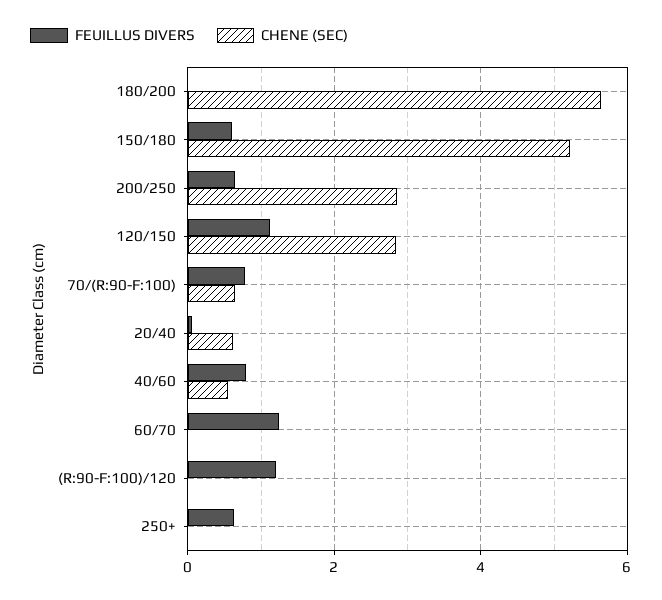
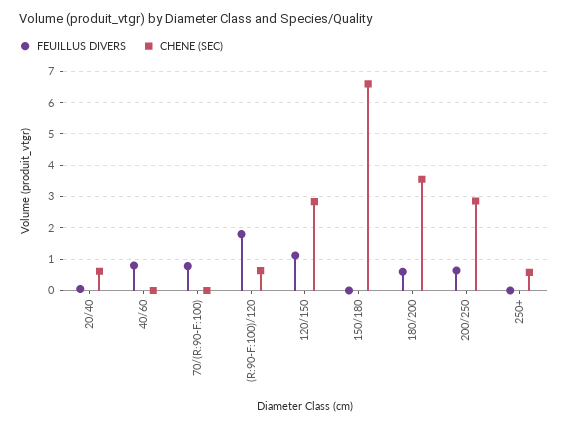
  {
    "FEUILLUS DIVERS": {
-     "180/200": 0,
+     "180/200": 0.6,
-     "150/180": 0.6,
+     "150/180": 0,
      "200/250": 0.6,
      "120/150": 1.2,
      "70/(R:90-F:100)": 0.8,
      "20/40": 0,
      "40/60": 0.8,
-     "60/70": 1.2,
-     "(R:90-F:100)/120": 1.2,
+     "(R:90-F:100)/120": 1.8,
-     "250+": 0.6
+     "250+": 0
    },
    "CHENE (SEC)": {
-     "180/200": 5.6,
+     "180/200": 3.6,
-     "150/180": 5.2,
+     "150/180": 6.6,
      "200/250": 2.8,
      "120/150": 2.8,
-     "70/(R:90-F:100)": 0.6,
+     "70/(R:90-F:100)": 0,
      "20/40": 0.6,
-     "40/60": 0.6,
+     "40/60": 0,
-     "60/70": 0,
-     "(R:90-F:100)/120": 0,
+     "(R:90-F:100)/120": 0.6,
-     "250+": 0
+     "250+": 0.6
    }
  }

